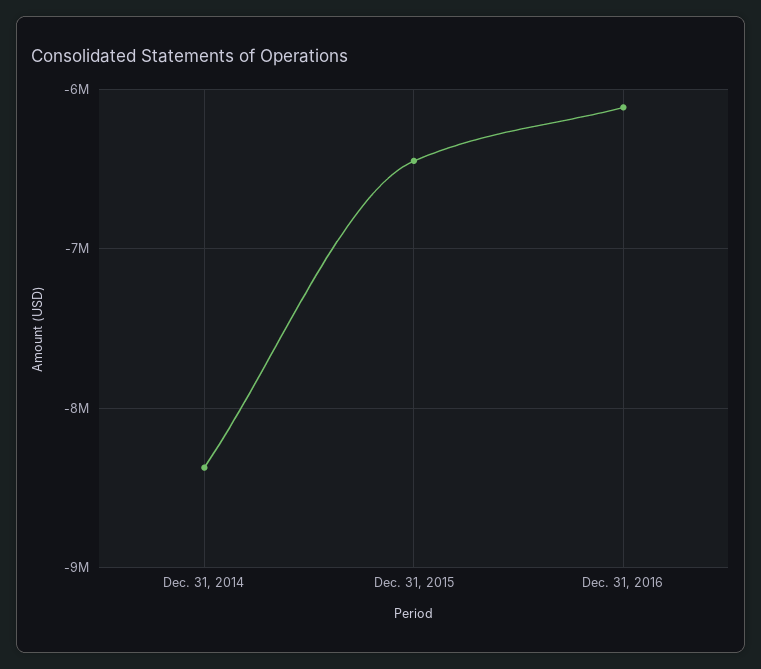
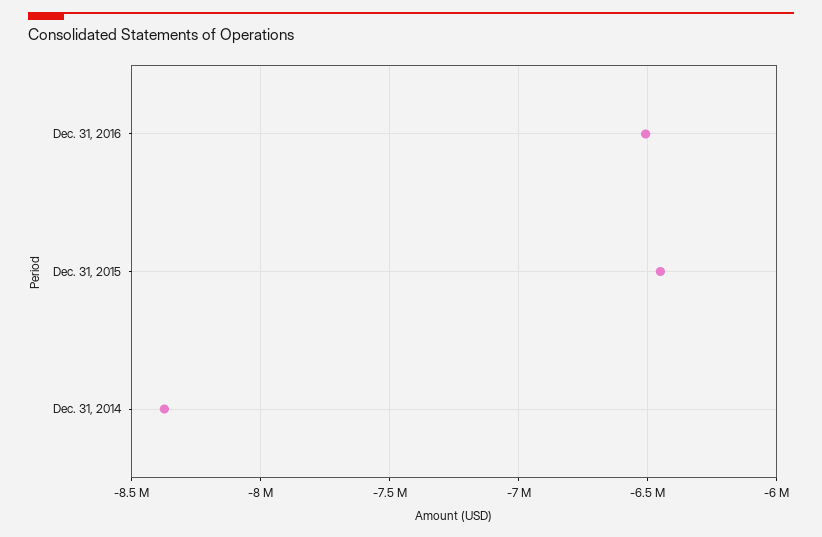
  {
    "Dec. 31, 2014": -8350000,
    "Dec. 31, 2015": -6450000,
-   "Dec. 31, 2016": -6100000
+   "Dec. 31, 2016": -6500000
  }

